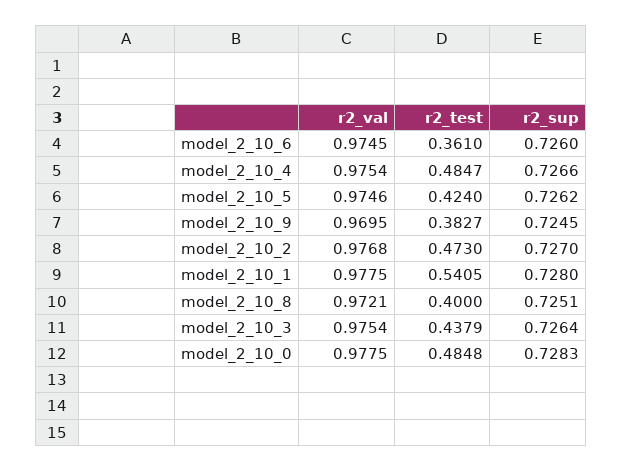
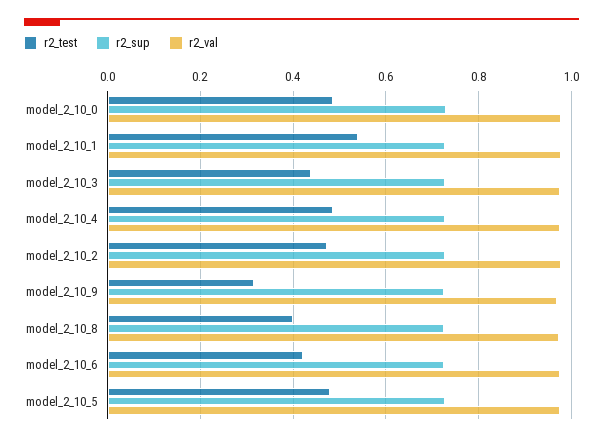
  {
    "r2_val": {
      "model_2_10_6": 0.9745,
      "model_2_10_4": 0.9754,
      "model_2_10_5": 0.9746,
      "model_2_10_9": 0.9695,
      "model_2_10_2": 0.9768,
      "model_2_10_1": 0.9775,
      "model_2_10_8": 0.9721,
      "model_2_10_3": 0.9754,
      "model_2_10_0": 0.9775
    },
    "r2_test": {
-     "model_2_10_6": 0.361,
+     "model_2_10_6": 0.42,
      "model_2_10_4": 0.4847,
-     "model_2_10_5": 0.424,
+     "model_2_10_5": 0.48,
-     "model_2_10_9": 0.3827,
+     "model_2_10_9": 0.32,
      "model_2_10_2": 0.473,
      "model_2_10_1": 0.5405,
      "model_2_10_8": 0.4,
      "model_2_10_3": 0.4379,
      "model_2_10_0": 0.4848
    },
    "r2_sup": {
      "model_2_10_6": 0.726,
      "model_2_10_4": 0.7266,
      "model_2_10_5": 0.7262,
      "model_2_10_9": 0.7245,
      "model_2_10_2": 0.727,
      "model_2_10_1": 0.728,
      "model_2_10_8": 0.7251,
      "model_2_10_3": 0.7264,
      "model_2_10_0": 0.7283
    }
  }

